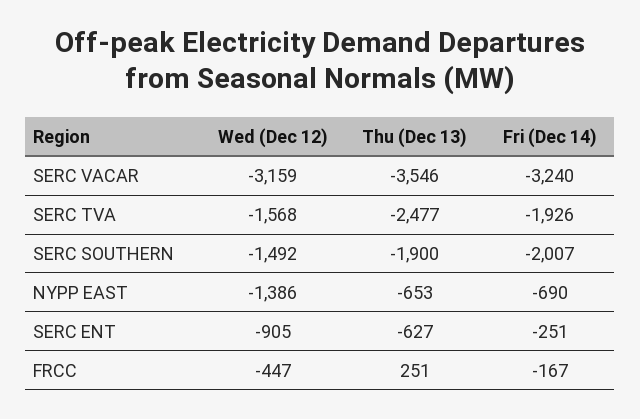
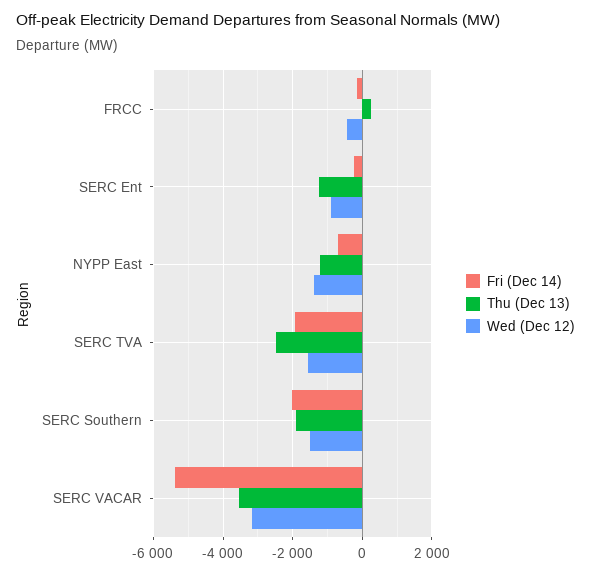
  {
    "Wed (Dec 12)": {
      "SERC VACAR": -3159,
      "SERC TVA": -1568,
      "SERC SOUTHERN": -1492,
      "NYPP EAST": -1386,
      "SERC ENT": -905,
      "FRCC": -447
    },
    "Thu (Dec 13)": {
      "SERC VACAR": -3546,
      "SERC TVA": -2477,
      "SERC SOUTHERN": -1900,
-     "NYPP EAST": -653,
+     "NYPP EAST": -1200,
-     "SERC ENT": -627,
+     "SERC ENT": -1200,
      "FRCC": 251
    },
    "Fri (Dec 14)": {
-     "SERC VACAR": -3240,
+     "SERC VACAR": -5400,
      "SERC TVA": -1926,
      "SERC SOUTHERN": -2007,
      "NYPP EAST": -690,
      "SERC ENT": -251,
      "FRCC": -167
    }
  }

